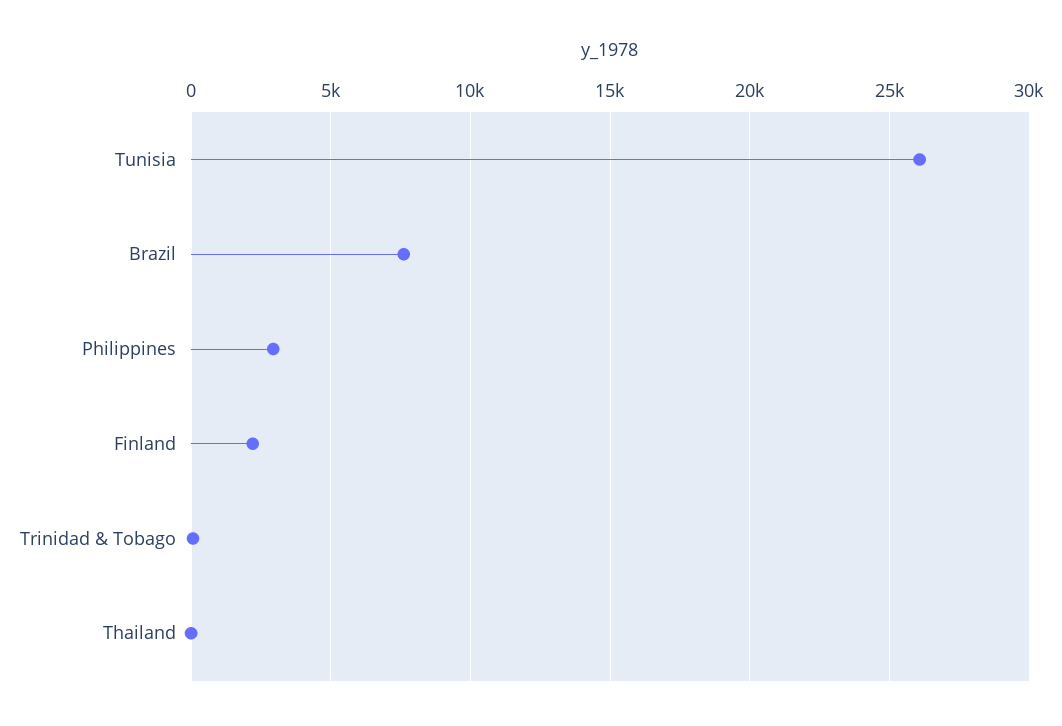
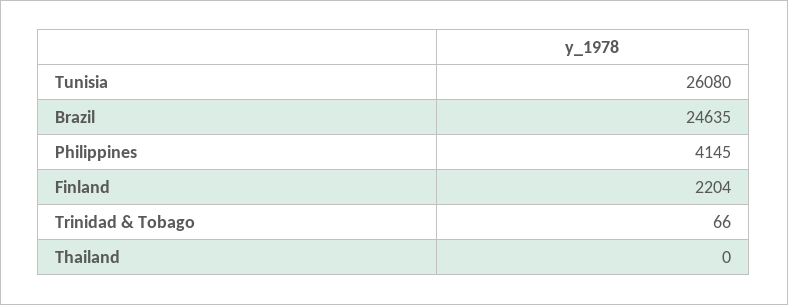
  {
    "Tunisia": 26080,
-   "Brazil": 7500,
+   "Brazil": 24635,
-   "Philippines": 3000,
+   "Philippines": 4145,
    "Finland": 2204,
    "Trinidad & Tobago": 66,
    "Thailand": 0
  }

